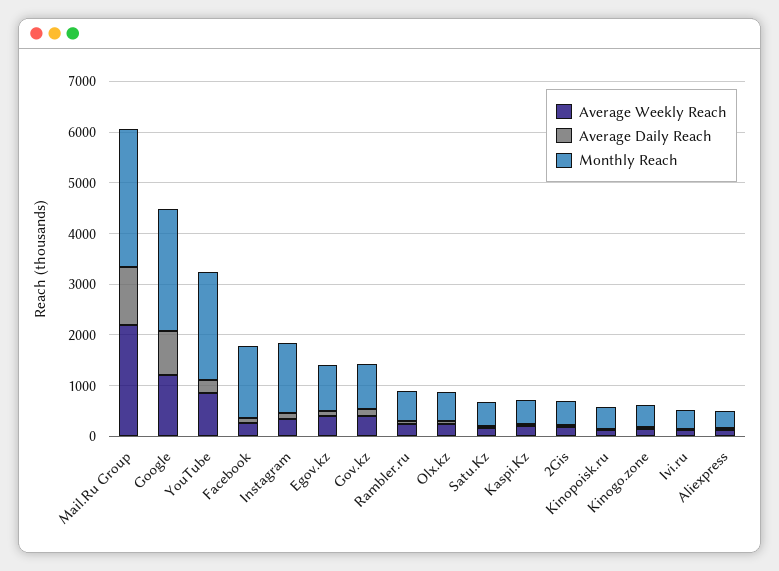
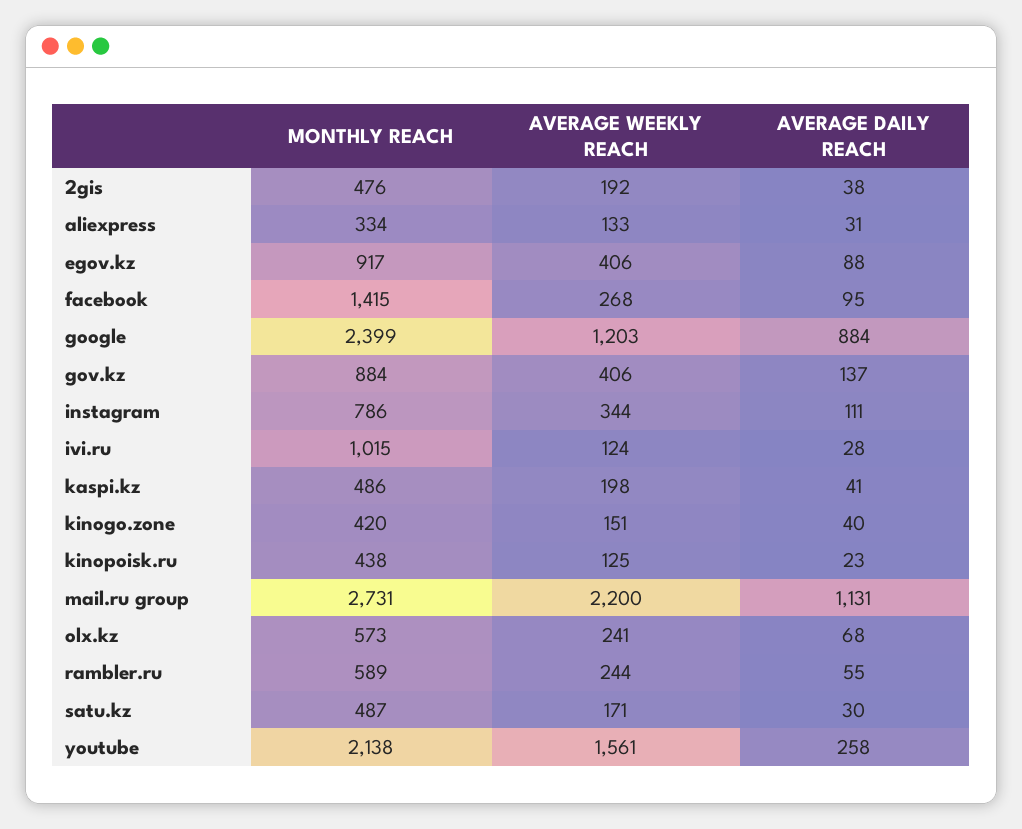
  {
    "Average Weekly Reach": {
      "Mail.Ru Group": 2200,
      "Google": 1203,
-     "YouTube": 800,
+     "YouTube": 1561,
      "Facebook": 268,
      "Instagram": 344,
      "Egov.kz": 406,
      "Gov.kz": 406,
      "Rambler.ru": 244,
      "Olx.kz": 241,
      "Satu.Kz": 171,
      "Kaspi.Kz": 198,
      "2Gis": 192,
      "Kinopoisk.ru": 125,
      "Kinogo.zone": 151,
      "Ivi.ru": 124,
      "Aliexpress": 133
    },
    "Average Daily Reach": {
      "Mail.Ru Group": 1131,
      "Google": 884,
      "YouTube": 258,
      "Facebook": 95,
      "Instagram": 111,
      "Egov.kz": 88,
      "Gov.kz": 137,
      "Rambler.ru": 55,
      "Olx.kz": 68,
      "Satu.Kz": 30,
      "Kaspi.Kz": 41,
      "2Gis": 38,
      "Kinopoisk.ru": 23,
      "Kinogo.zone": 40,
      "Ivi.ru": 28,
      "Aliexpress": 31
    },
    "Monthly Reach": {
      "Mail.Ru Group": 2731,
      "Google": 2399,
      "YouTube": 2138,
      "Facebook": 1415,
-     "Instagram": 1400,
+     "Instagram": 786,
      "Egov.kz": 917,
      "Gov.kz": 884,
      "Rambler.ru": 589,
      "Olx.kz": 573,
      "Satu.Kz": 487,
      "Kaspi.Kz": 486,
      "2Gis": 476,
      "Kinopoisk.ru": 438,
      "Kinogo.zone": 420,
-     "Ivi.ru": 400,
+     "Ivi.ru": 1015,
      "Aliexpress": 334
    }
  }

